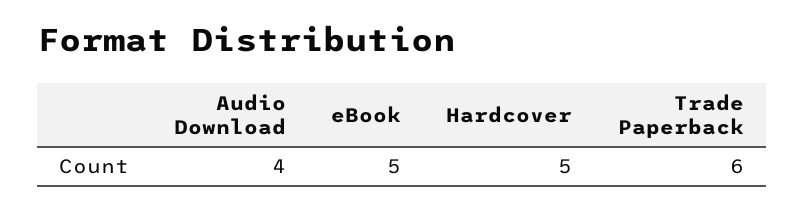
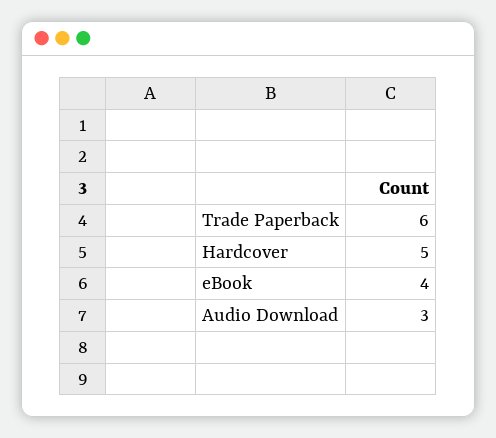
  {
-   "Audio Download": 4,
+   "Audio Download": 3,
-   "eBook": 5,
+   "eBook": 4,
    "Hardcover": 5,
    "Trade Paperback": 6
  }

